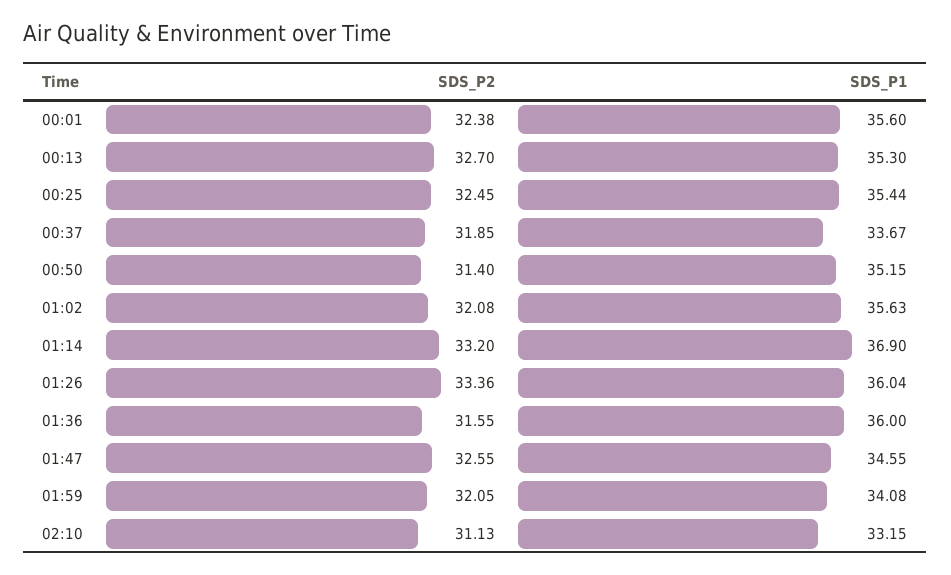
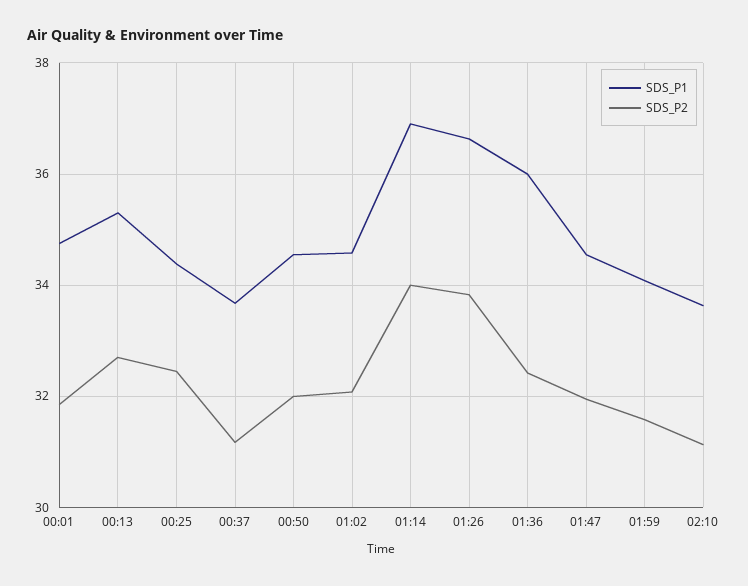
  {
    "SDS_P2": {
-     "00:01": 32.38,
+     "00:01": 31.8,
      "00:13": 32.7,
      "00:25": 32.45,
-     "00:37": 31.85,
+     "00:37": 31.2,
-     "00:50": 31.4,
+     "00:50": 32,
      "01:02": 32.08,
-     "01:14": 33.2,
+     "01:14": 34,
-     "01:26": 33.36,
+     "01:26": 33.8,
-     "01:36": 31.55,
+     "01:36": 32.4,
-     "01:47": 32.55,
+     "01:47": 32,
-     "01:59": 32.05,
+     "01:59": 31.6,
      "02:10": 31.13
    },
    "SDS_P1": {
-     "00:01": 35.6,
+     "00:01": 34.8,
      "00:13": 35.3,
-     "00:25": 35.44,
+     "00:25": 34.4,
      "00:37": 33.67,
-     "00:50": 35.15,
+     "00:50": 34.6,
-     "01:02": 35.63,
+     "01:02": 34.6,
      "01:14": 36.9,
-     "01:26": 36.04,
+     "01:26": 36.6,
      "01:36": 36,
      "01:47": 34.55,
      "01:59": 34.08,
-     "02:10": 33.15
+     "02:10": 33.6
    }
  }

